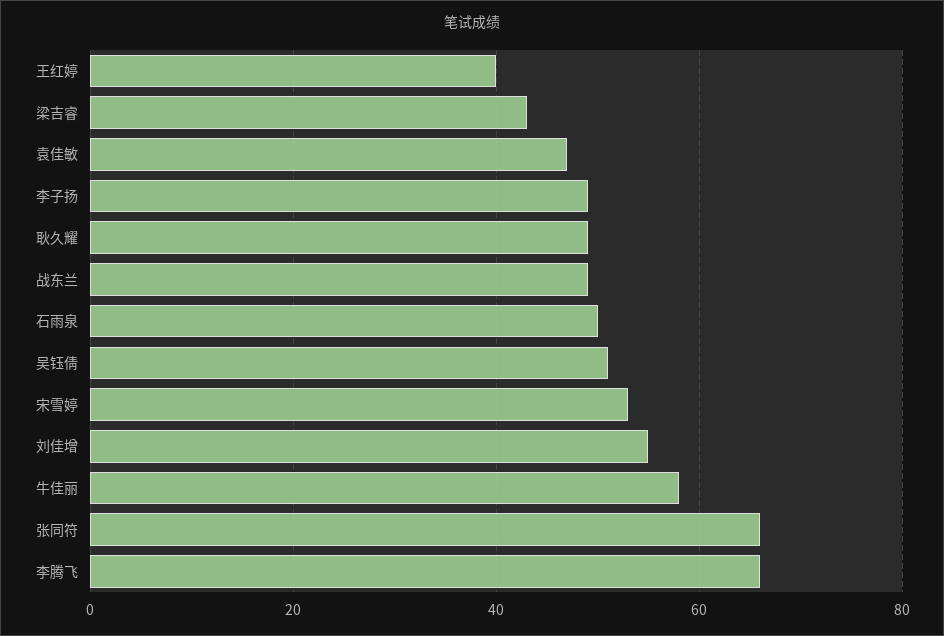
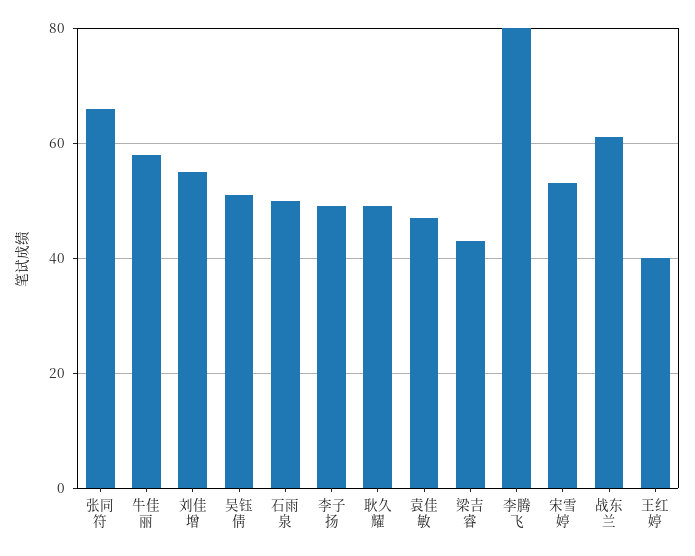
  {
    "王红婷": 40,
    "梁吉睿": 45,
    "袁佳敏": 45,
    "李子扬": 50,
    "耿久耀": 50,
-   "战东兰": 50,
+   "战东兰": 60,
    "石雨泉": 50,
    "吴钰倩": 50,
    "宋雪婷": 55,
    "刘佳增": 55,
    "牛佳丽": 60,
    "张同符": 65,
-   "李腾飞": 65
+   "李腾飞": 80
  }

